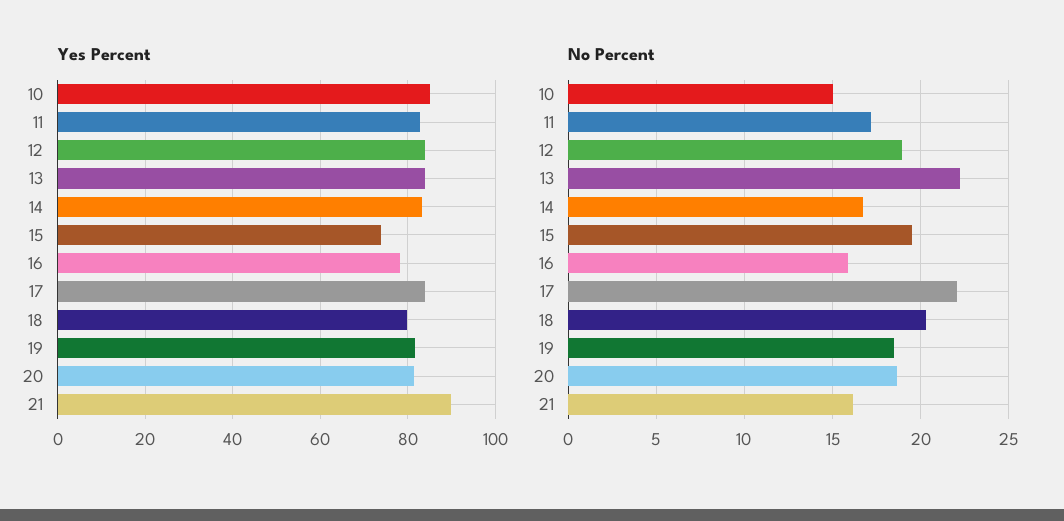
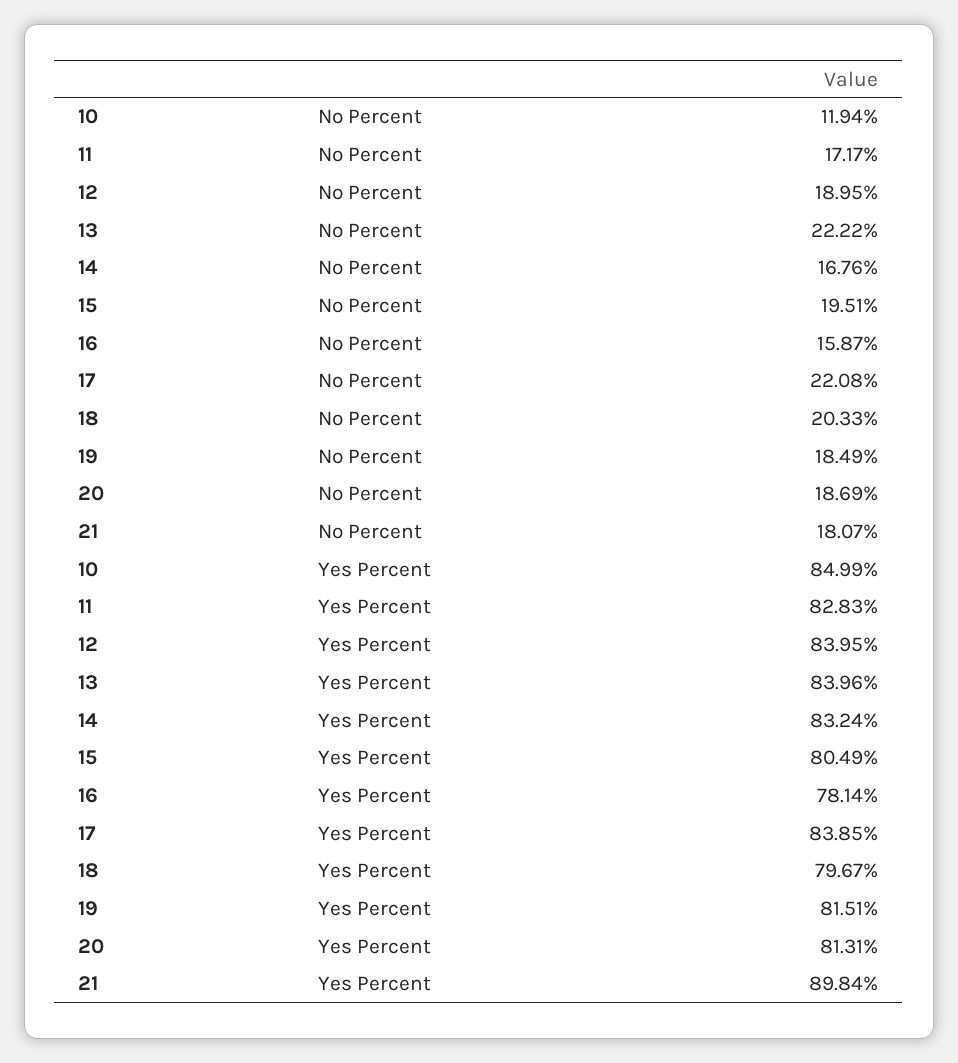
  {
    "Yes Percent": {
      "10": 84.99,
      "11": 82.83,
      "12": 83.95,
      "13": 83.96,
      "14": 83.24,
-     "15": 74,
+     "15": 80.49,
      "16": 78.14,
      "17": 83.85,
      "18": 79.67,
      "19": 81.51,
      "20": 81.31,
      "21": 89.84
    },
    "No Percent": {
-     "10": 15,
+     "10": 11.94,
      "11": 17.17,
      "12": 18.95,
      "13": 22.22,
      "14": 16.76,
      "15": 19.51,
      "16": 15.87,
      "17": 22.08,
      "18": 20.33,
      "19": 18.49,
      "20": 18.69,
-     "21": 16
+     "21": 18.07
    }
  }

